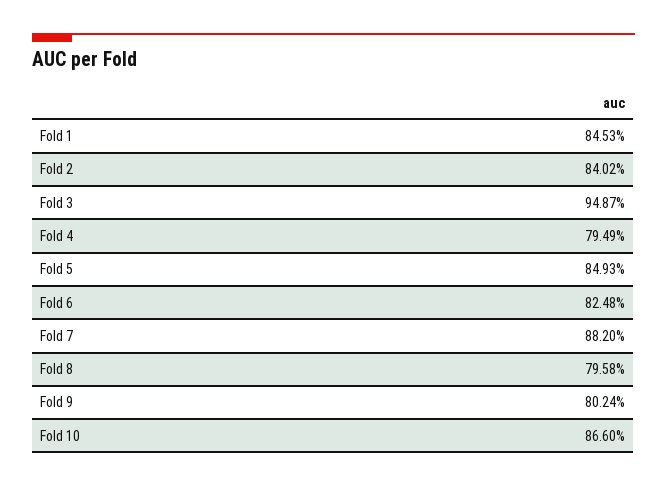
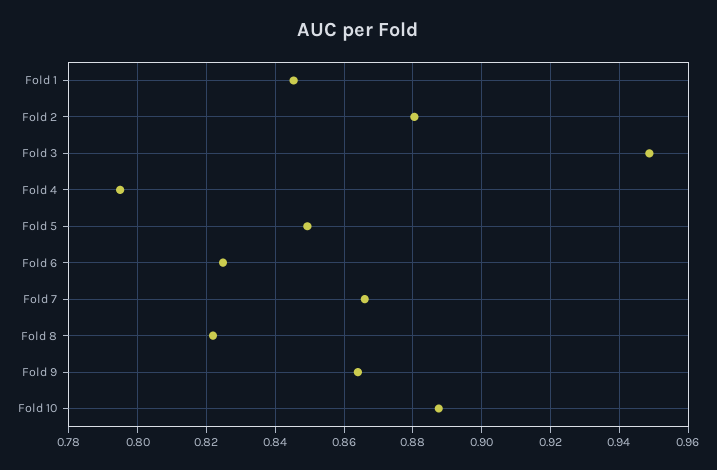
  {
    "Fold 1": 0.8453,
-   "Fold 2": 0.8402,
+   "Fold 2": 0.88,
    "Fold 3": 0.9487,
    "Fold 4": 0.7949,
    "Fold 5": 0.8493,
    "Fold 6": 0.8248,
-   "Fold 7": 0.882,
+   "Fold 7": 0.866,
-   "Fold 8": 0.7958,
+   "Fold 8": 0.822,
-   "Fold 9": 0.8024,
+   "Fold 9": 0.864,
-   "Fold 10": 0.866
+   "Fold 10": 0.888
  }

